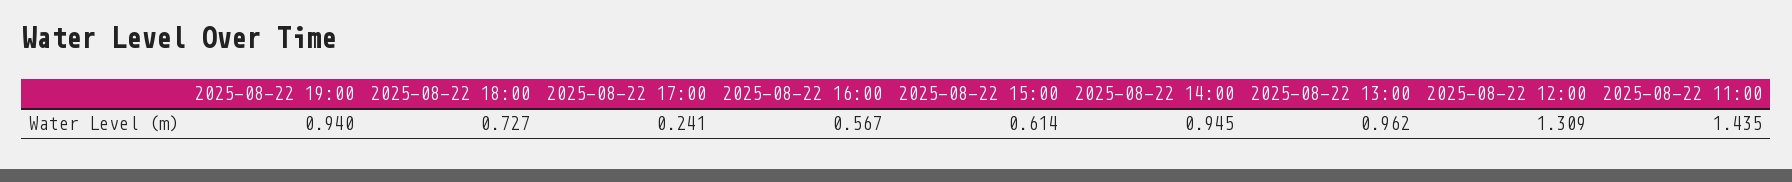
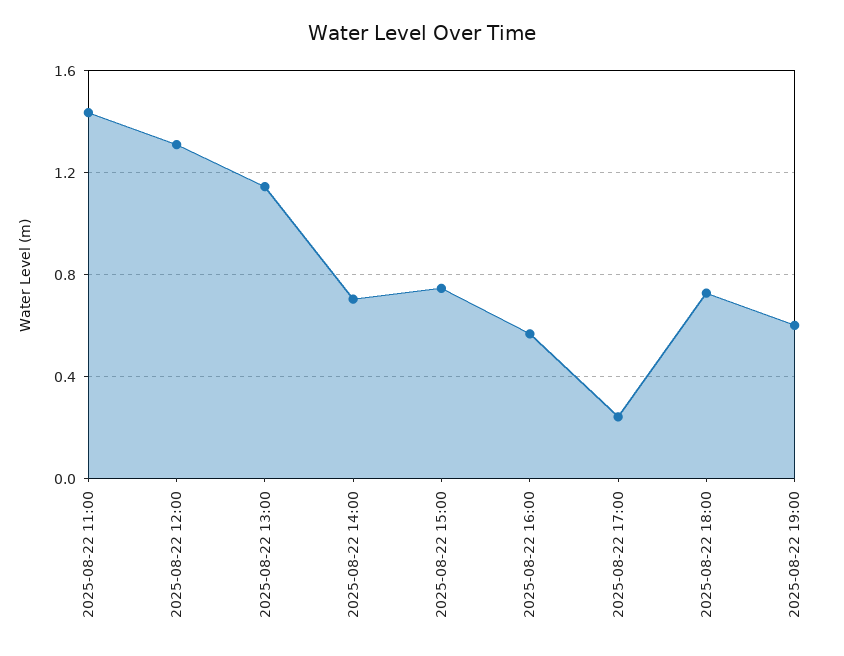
  {
-   "2025-08-22 19:00": 0.94,
+   "2025-08-22 19:00": 0.6,
    "2025-08-22 18:00": 0.727,
    "2025-08-22 17:00": 0.241,
    "2025-08-22 16:00": 0.567,
-   "2025-08-22 15:00": 0.614,
+   "2025-08-22 15:00": 0.75,
-   "2025-08-22 14:00": 0.945,
+   "2025-08-22 14:00": 0.7,
-   "2025-08-22 13:00": 0.962,
+   "2025-08-22 13:00": 1.15,
    "2025-08-22 12:00": 1.309,
    "2025-08-22 11:00": 1.435
  }

